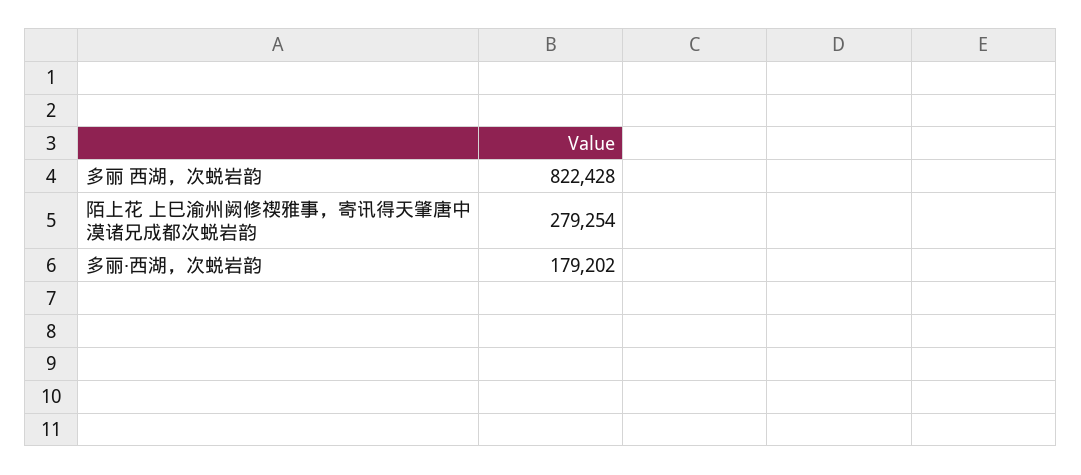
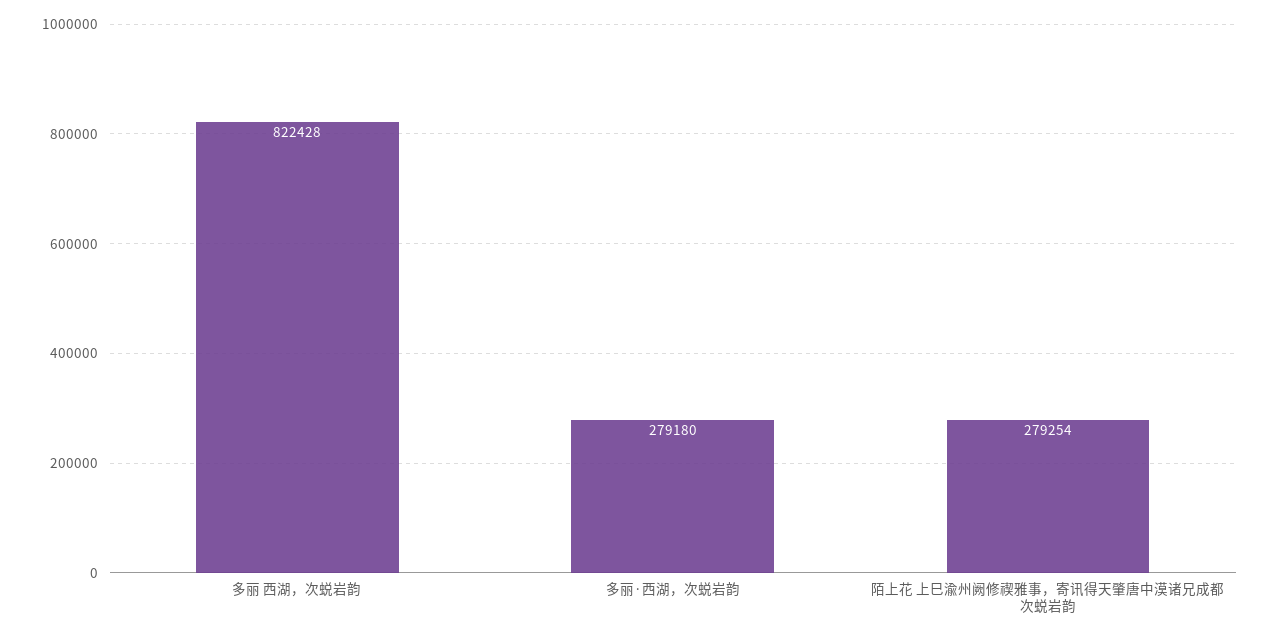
  {
    "多丽 西湖，次蜕岩韵": 822428,
    "陌上花 上巳渝州阙修禊雅事，寄讯得天肇唐中漠诸兄成都次蜕岩韵": 279254,
-   "多丽·西湖，次蜕岩韵": 179202
+   "多丽·西湖，次蜕岩韵": 279180
  }

